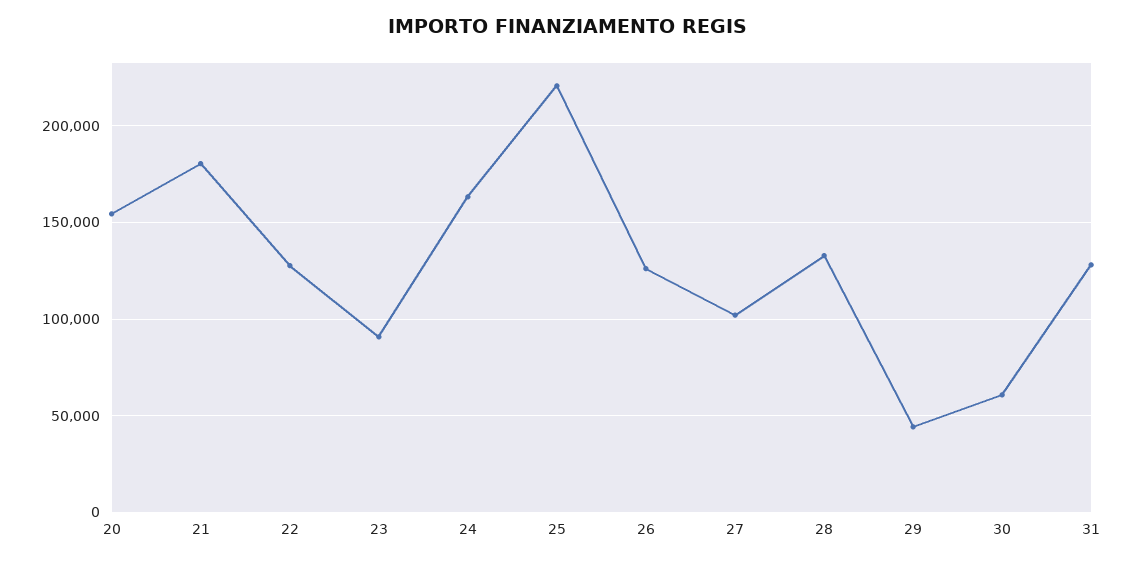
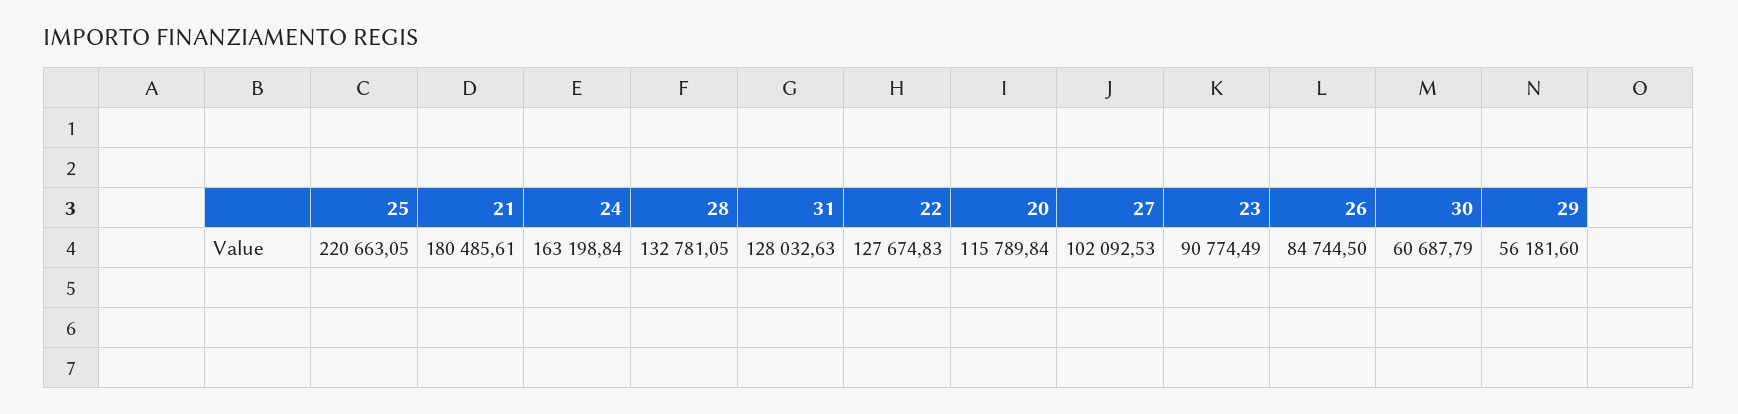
  {
-   "20": 155000,
+   "20": 115789.84,
    "21": 180485.61,
    "22": 127674.83,
    "23": 90774.49,
    "24": 163198.84,
    "25": 220663.05,
-   "26": 125000,
+   "26": 84744.5,
    "27": 102092.53,
    "28": 132781.05,
-   "29": 45000,
+   "29": 56181.6,
    "30": 60687.79,
    "31": 128032.63
  }

